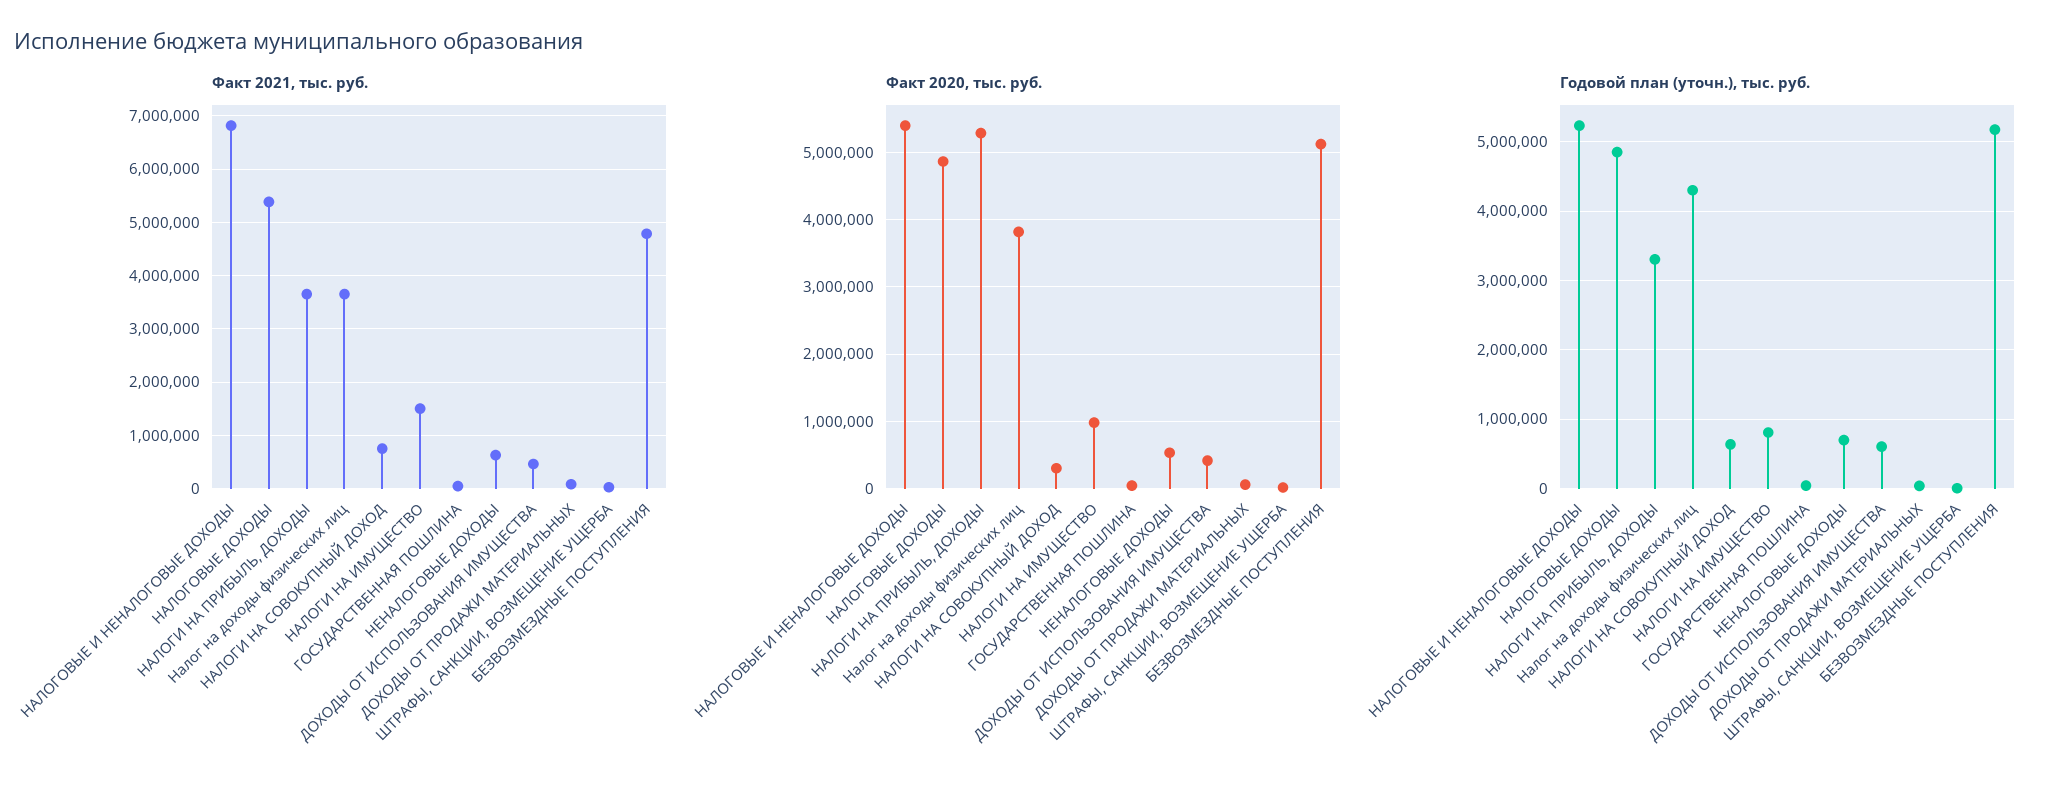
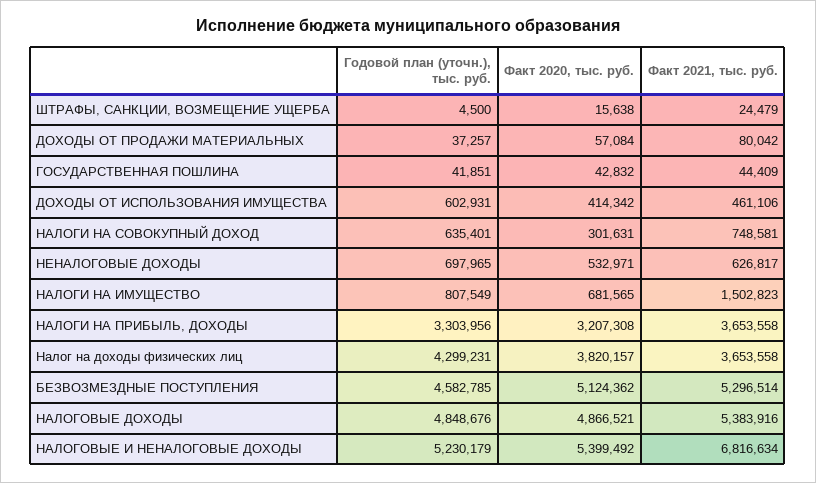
  {
    "Факт 2021, тыс. руб.": {
      "НАЛОГОВЫЕ И НЕНАЛОГОВЫЕ ДОХОДЫ": 6816634,
      "НАЛОГОВЫЕ ДОХОДЫ": 5383916,
      "НАЛОГИ НА ПРИБЫЛЬ, ДОХОДЫ": 3653558,
      "Налог на доходы физических лиц": 3653558,
      "НАЛОГИ НА СОВОКУПНЫЙ ДОХОД": 748581,
      "НАЛОГИ НА ИМУЩЕСТВО": 1502823,
      "ГОСУДАРСТВЕННАЯ ПОШЛИНА": 44409,
      "НЕНАЛОГОВЫЕ ДОХОДЫ": 626817,
      "ДОХОДЫ ОТ ИСПОЛЬЗОВАНИЯ ИМУЩЕСТВА": 461106,
      "ДОХОДЫ ОТ ПРОДАЖИ МАТЕРИАЛЬНЫХ": 80042,
      "ШТРАФЫ, САНКЦИИ, ВОЗМЕЩЕНИЕ УЩЕРБА": 24479,
-     "БЕЗВОЗМЕЗДНЫЕ ПОСТУПЛЕНИЯ": 4800000
+     "БЕЗВОЗМЕЗДНЫЕ ПОСТУПЛЕНИЯ": 5296514
    },
    "Факт 2020, тыс. руб.": {
      "НАЛОГОВЫЕ И НЕНАЛОГОВЫЕ ДОХОДЫ": 5399492,
      "НАЛОГОВЫЕ ДОХОДЫ": 4866521,
-     "НАЛОГИ НА ПРИБЫЛЬ, ДОХОДЫ": 5300000,
+     "НАЛОГИ НА ПРИБЫЛЬ, ДОХОДЫ": 3207308,
      "Налог на доходы физических лиц": 3820157,
      "НАЛОГИ НА СОВОКУПНЫЙ ДОХОД": 301631,
-     "НАЛОГИ НА ИМУЩЕСТВО": 1000000,
+     "НАЛОГИ НА ИМУЩЕСТВО": 681565,
      "ГОСУДАРСТВЕННАЯ ПОШЛИНА": 42832,
      "НЕНАЛОГОВЫЕ ДОХОДЫ": 532971,
      "ДОХОДЫ ОТ ИСПОЛЬЗОВАНИЯ ИМУЩЕСТВА": 414342,
      "ДОХОДЫ ОТ ПРОДАЖИ МАТЕРИАЛЬНЫХ": 57084,
      "ШТРАФЫ, САНКЦИИ, ВОЗМЕЩЕНИЕ УЩЕРБА": 15638,
      "БЕЗВОЗМЕЗДНЫЕ ПОСТУПЛЕНИЯ": 5124362
    },
    "Годовой план (уточн.), тыс. руб.": {
      "НАЛОГОВЫЕ И НЕНАЛОГОВЫЕ ДОХОДЫ": 5230179,
      "НАЛОГОВЫЕ ДОХОДЫ": 4848676,
      "НАЛОГИ НА ПРИБЫЛЬ, ДОХОДЫ": 3303956,
      "Налог на доходы физических лиц": 4299231,
      "НАЛОГИ НА СОВОКУПНЫЙ ДОХОД": 635401,
      "НАЛОГИ НА ИМУЩЕСТВО": 807549,
      "ГОСУДАРСТВЕННАЯ ПОШЛИНА": 41851,
      "НЕНАЛОГОВЫЕ ДОХОДЫ": 697965,
      "ДОХОДЫ ОТ ИСПОЛЬЗОВАНИЯ ИМУЩЕСТВА": 602931,
      "ДОХОДЫ ОТ ПРОДАЖИ МАТЕРИАЛЬНЫХ": 37257,
      "ШТРАФЫ, САНКЦИИ, ВОЗМЕЩЕНИЕ УЩЕРБА": 4500,
-     "БЕЗВОЗМЕЗДНЫЕ ПОСТУПЛЕНИЯ": 5200000
+     "БЕЗВОЗМЕЗДНЫЕ ПОСТУПЛЕНИЯ": 4582785
    }
  }

